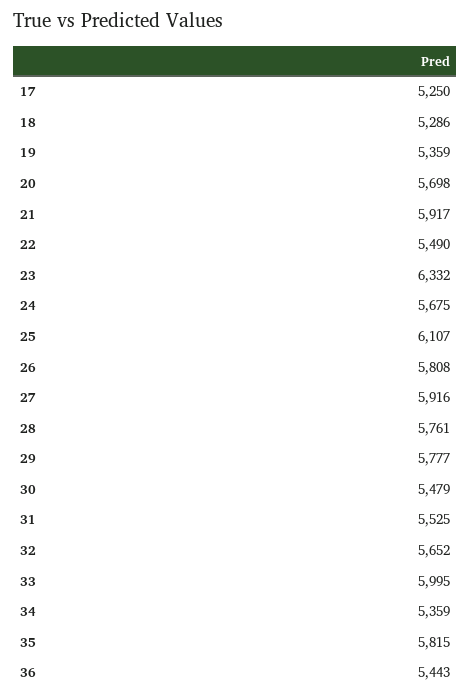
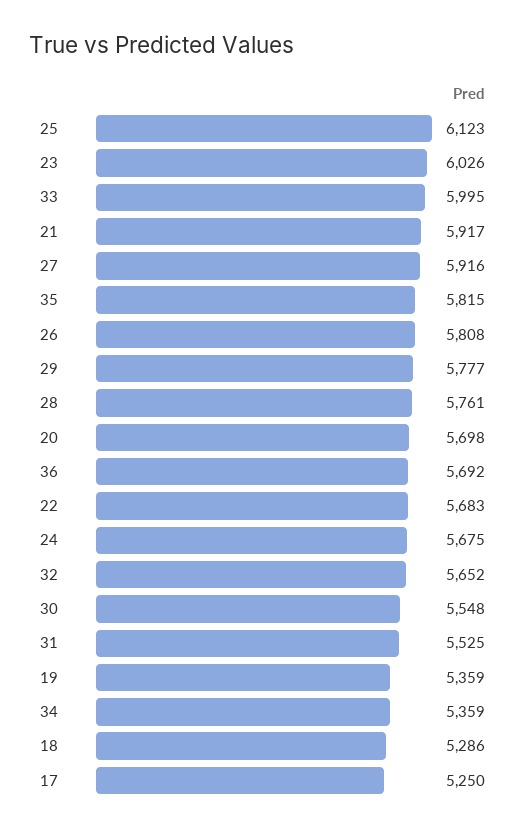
  {
    "17": 5250,
    "18": 5286,
    "19": 5359,
    "20": 5698,
    "21": 5917,
-   "22": 5490,
+   "22": 5683,
-   "23": 6332,
+   "23": 6026,
    "24": 5675,
-   "25": 6107,
+   "25": 6123,
    "26": 5808,
    "27": 5916,
    "28": 5761,
    "29": 5777,
-   "30": 5479,
+   "30": 5548,
    "31": 5525,
    "32": 5652,
    "33": 5995,
    "34": 5359,
    "35": 5815,
-   "36": 5443
+   "36": 5692
  }

